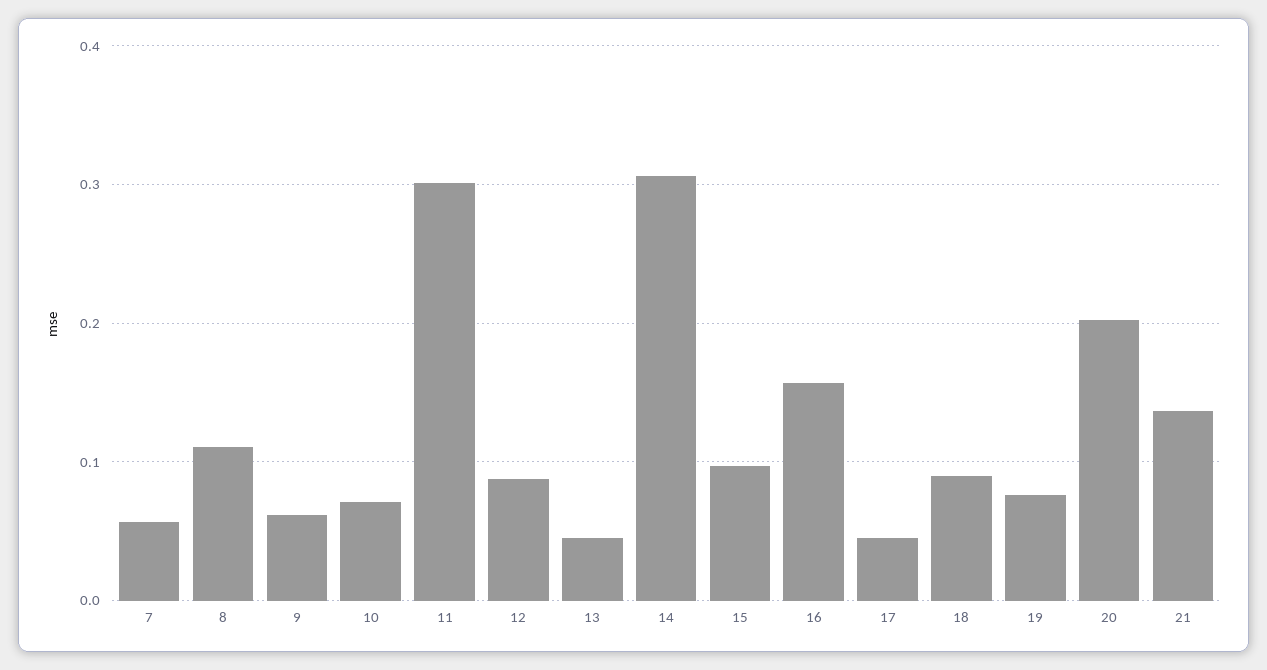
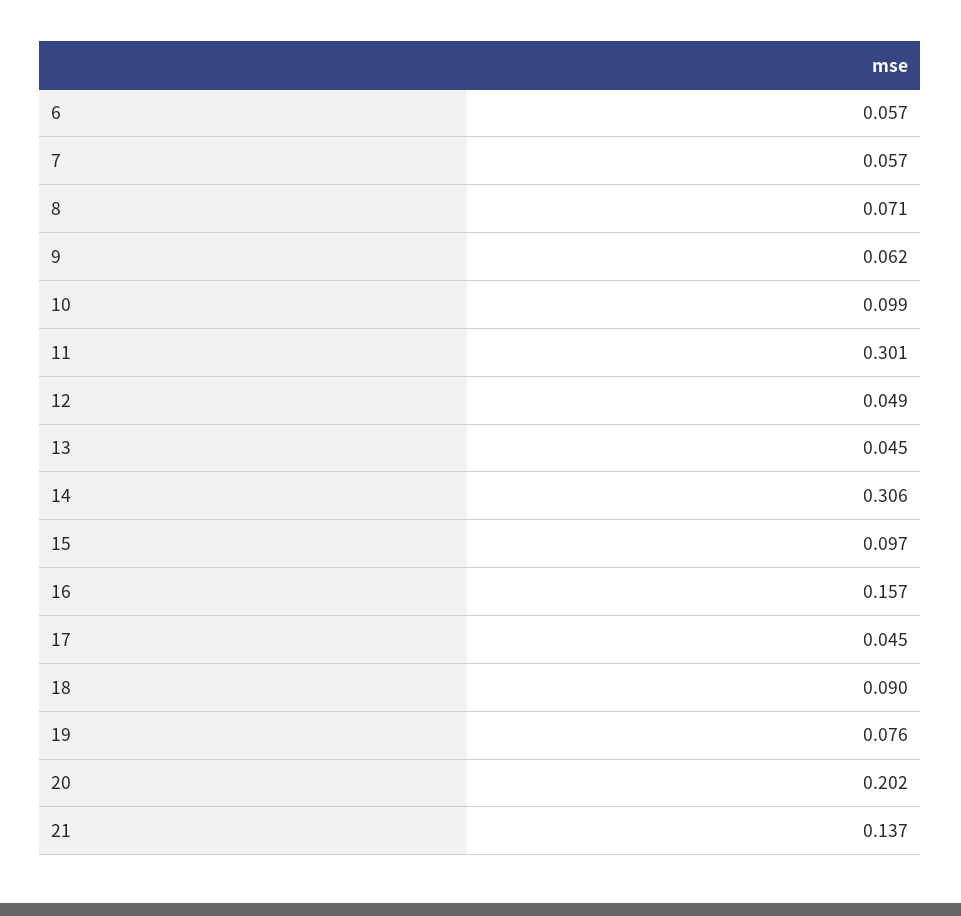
  {
    "7": 0.057,
-   "8": 0.11,
+   "8": 0.071,
    "9": 0.062,
-   "10": 0.07,
+   "10": 0.099,
    "11": 0.301,
-   "12": 0.09,
+   "12": 0.049,
    "13": 0.045,
    "14": 0.306,
    "15": 0.097,
    "16": 0.157,
    "17": 0.045,
    "18": 0.09,
    "19": 0.076,
    "20": 0.202,
-   "21": 0.137
+   "21": 0.137,
+   "6": 0.057
  }

